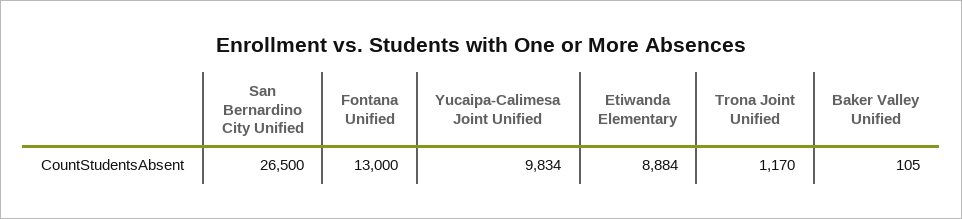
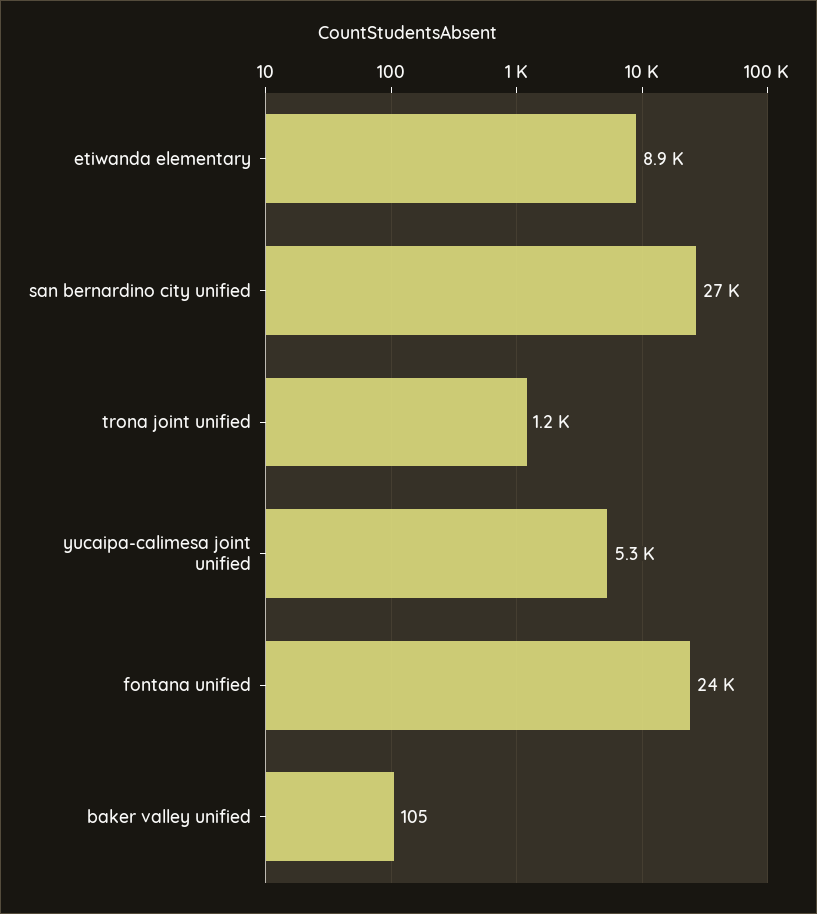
  {
    "San Bernardino City Unified": 26500,
-   "Fontana Unified": 13000,
+   "Fontana Unified": 24000,
-   "Yucaipa-Calimesa Joint Unified": 9834,
+   "Yucaipa-Calimesa Joint Unified": 5300,
    "Etiwanda Elementary": 8884,
    "Trona Joint Unified": 1170,
    "Baker Valley Unified": 105
  }

